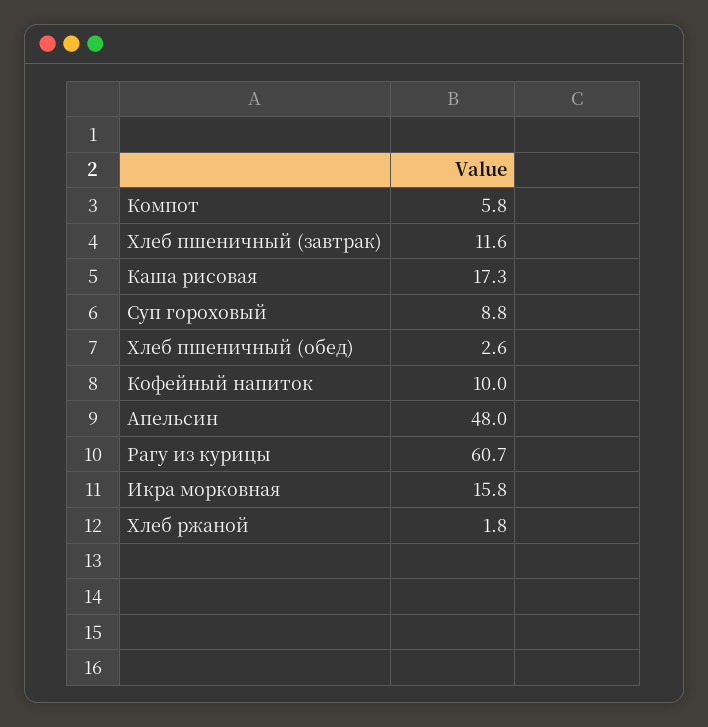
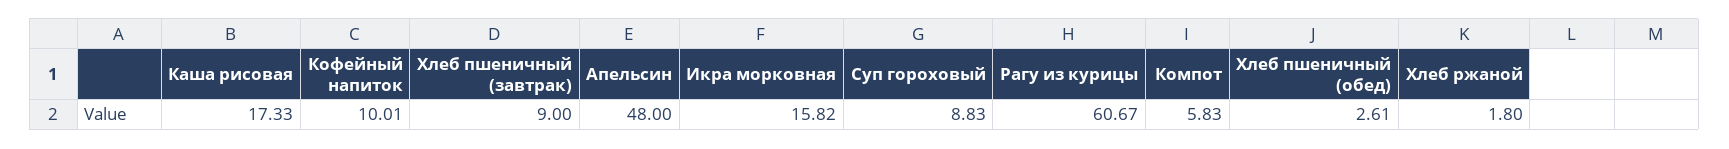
  {
    "Компот": 5.83,
-   "Хлеб пшеничный (завтрак)": 11.6,
+   "Хлеб пшеничный (завтрак)": 9,
    "Каша рисовая": 17.33,
    "Суп гороховый": 8.83,
    "Хлеб пшеничный (обед)": 2.61,
    "Кофейный напиток": 10.01,
    "Апельсин": 48,
    "Рагу из курицы": 60.67,
    "Икра морковная": 15.82,
    "Хлеб ржаной": 1.8
  }

